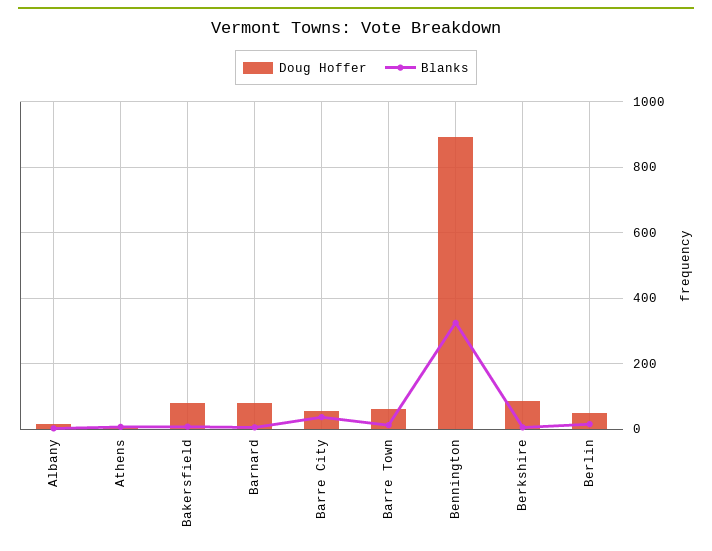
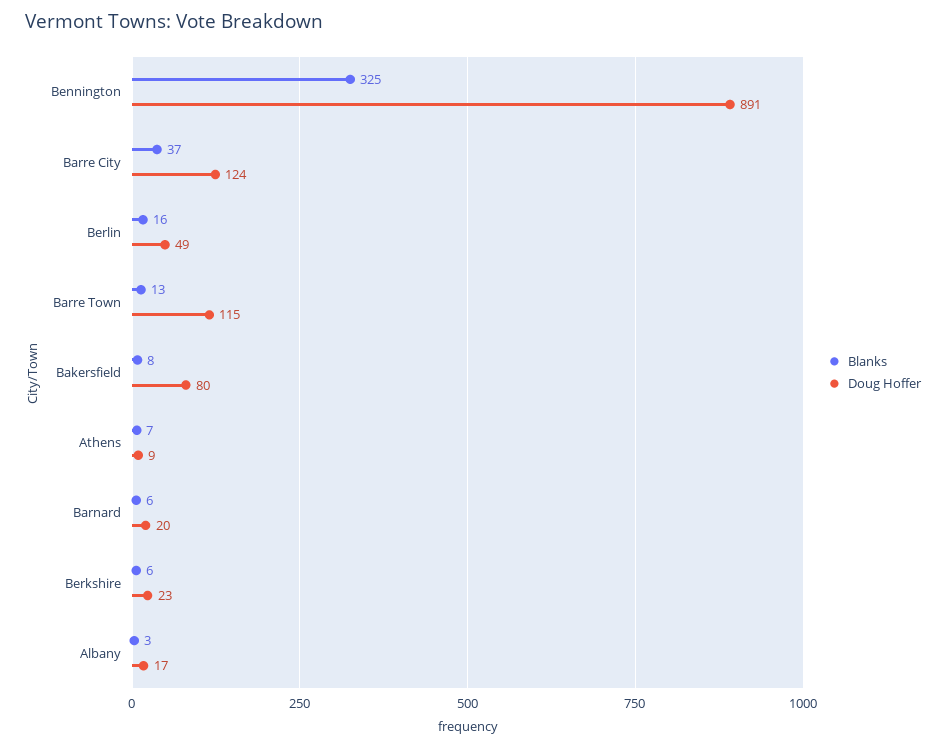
  {
    "Doug Hoffer": {
      "Albany": 17,
      "Athens": 9,
      "Bakersfield": 80,
-     "Barnard": 80,
+     "Barnard": 20,
-     "Barre City": 60,
+     "Barre City": 124,
-     "Barre Town": 60,
+     "Barre Town": 115,
      "Bennington": 891,
-     "Berkshire": 80,
+     "Berkshire": 23,
      "Berlin": 49
    },
    "Blanks": {
      "Albany": 3,
      "Athens": 7,
      "Bakersfield": 8,
      "Barnard": 6,
      "Barre City": 37,
      "Barre Town": 13,
      "Bennington": 325,
      "Berkshire": 6,
      "Berlin": 16
    }
  }

